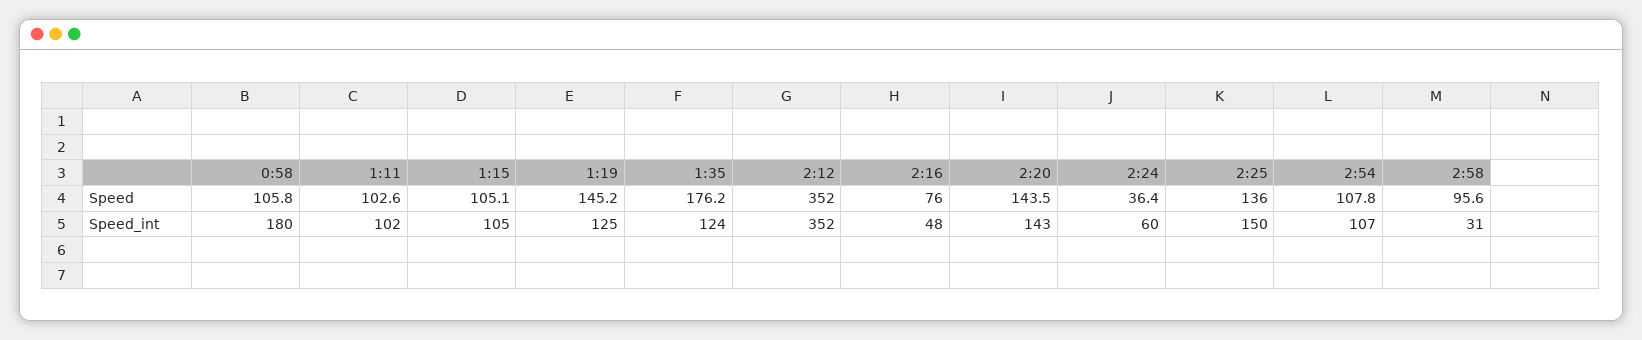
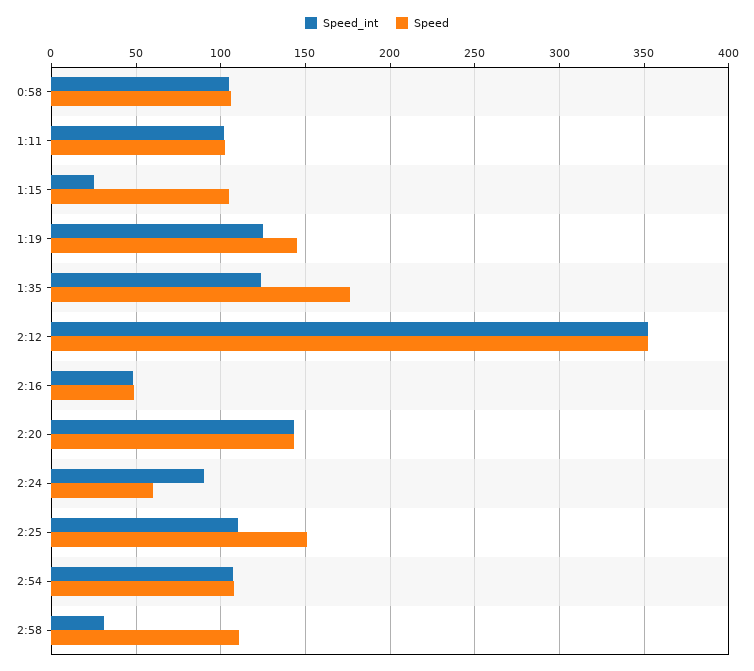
  {
    "Speed": {
      "0:58": 105.8,
      "1:11": 102.6,
      "1:15": 105.1,
      "1:19": 145.2,
      "1:35": 176.2,
      "2:12": 352,
-     "2:16": 76,
+     "2:16": 50,
      "2:20": 143.5,
-     "2:24": 36.4,
+     "2:24": 60,
-     "2:25": 136,
+     "2:25": 150,
      "2:54": 107.8,
-     "2:58": 95.6
+     "2:58": 110
    },
    "Speed_int": {
-     "0:58": 180,
+     "0:58": 105,
      "1:11": 102,
-     "1:15": 105,
+     "1:15": 25,
      "1:19": 125,
      "1:35": 124,
      "2:12": 352,
      "2:16": 48,
      "2:20": 143,
-     "2:24": 60,
+     "2:24": 90,
-     "2:25": 150,
+     "2:25": 110,
      "2:54": 107,
      "2:58": 31
    }
  }

